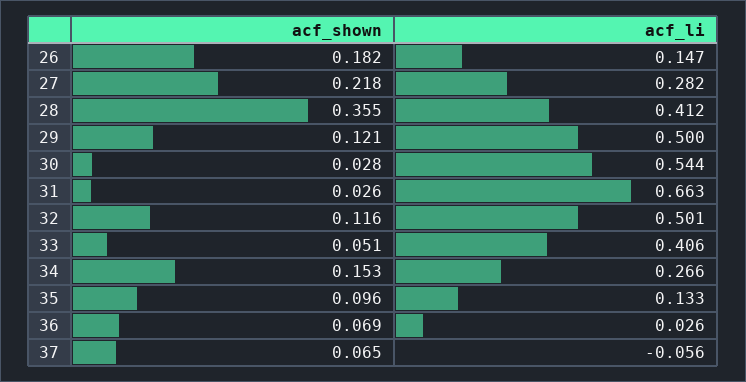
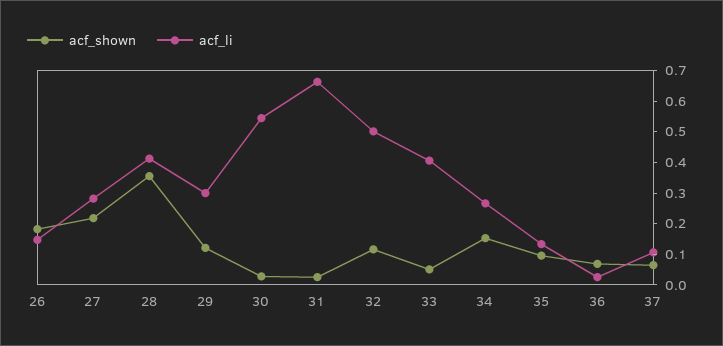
  {
    "acf_shown": {
      "26": 0.182,
      "27": 0.218,
      "28": 0.355,
      "29": 0.121,
      "30": 0.028,
      "31": 0.026,
      "32": 0.116,
      "33": 0.051,
      "34": 0.153,
      "35": 0.096,
      "36": 0.069,
      "37": 0.065
    },
    "acf_li": {
      "26": 0.147,
      "27": 0.282,
      "28": 0.412,
-     "29": 0.5,
+     "29": 0.3,
      "30": 0.544,
      "31": 0.663,
      "32": 0.501,
      "33": 0.406,
      "34": 0.266,
      "35": 0.133,
      "36": 0.026,
-     "37": -0.056
+     "37": 0.1
    }
  }

